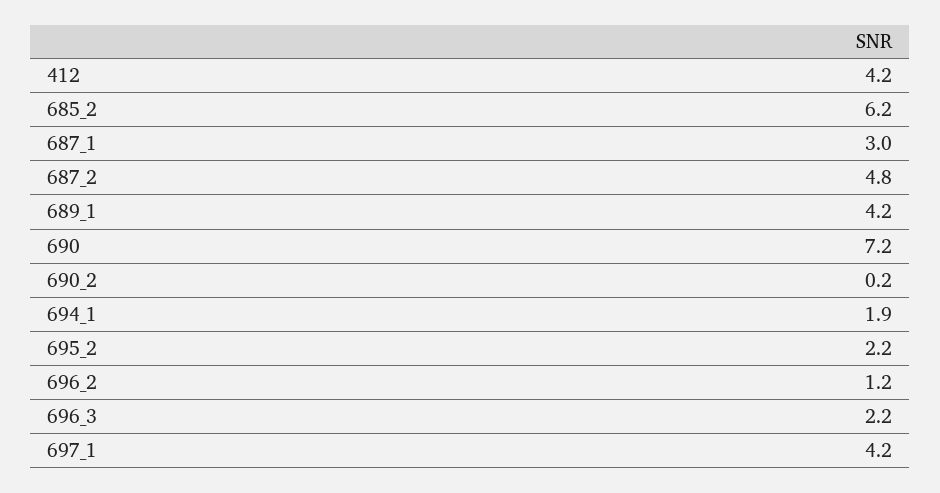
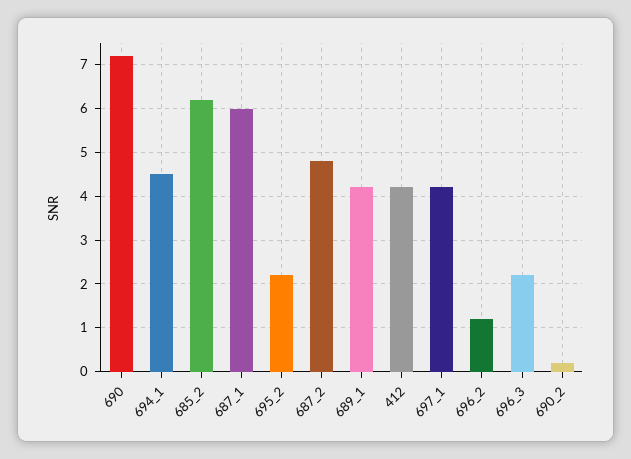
  {
    "412": 4.2,
    "685_2": 6.2,
-   "687_1": 3,
+   "687_1": 6,
    "687_2": 4.8,
    "689_1": 4.2,
    "690": 7.2,
    "690_2": 0.2,
-   "694_1": 1.9,
+   "694_1": 4.5,
    "695_2": 2.2,
    "696_2": 1.2,
    "696_3": 2.2,
    "697_1": 4.2
  }

